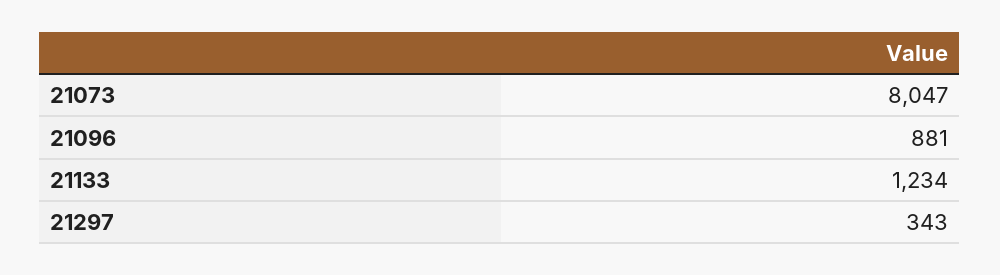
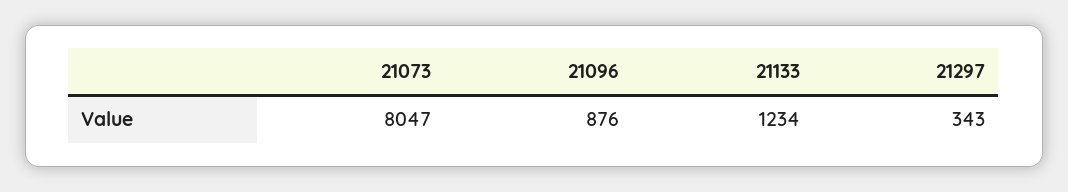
  {
    "21073": 8047,
-   "21096": 881,
+   "21096": 876,
    "21133": 1234,
    "21297": 343
  }

